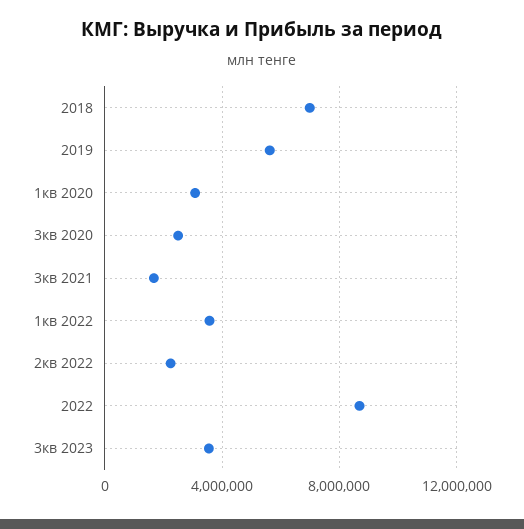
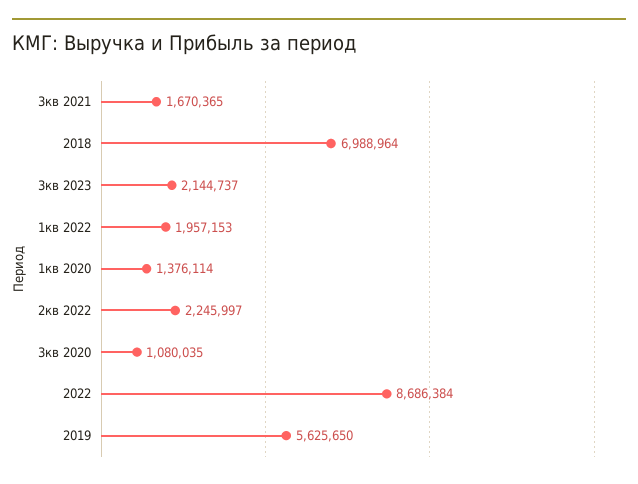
  {
    "2018": 6988964,
    "2019": 5625650,
-   "1кв 2020": 3000000,
+   "1кв 2020": 1376114,
-   "3кв 2020": 2500000,
+   "3кв 2020": 1080035,
    "3кв 2021": 1670365,
-   "1кв 2022": 3500000,
+   "1кв 2022": 1957153,
    "2кв 2022": 2245997,
    "2022": 8686384,
-   "3кв 2023": 3500000
+   "3кв 2023": 2144737
  }

